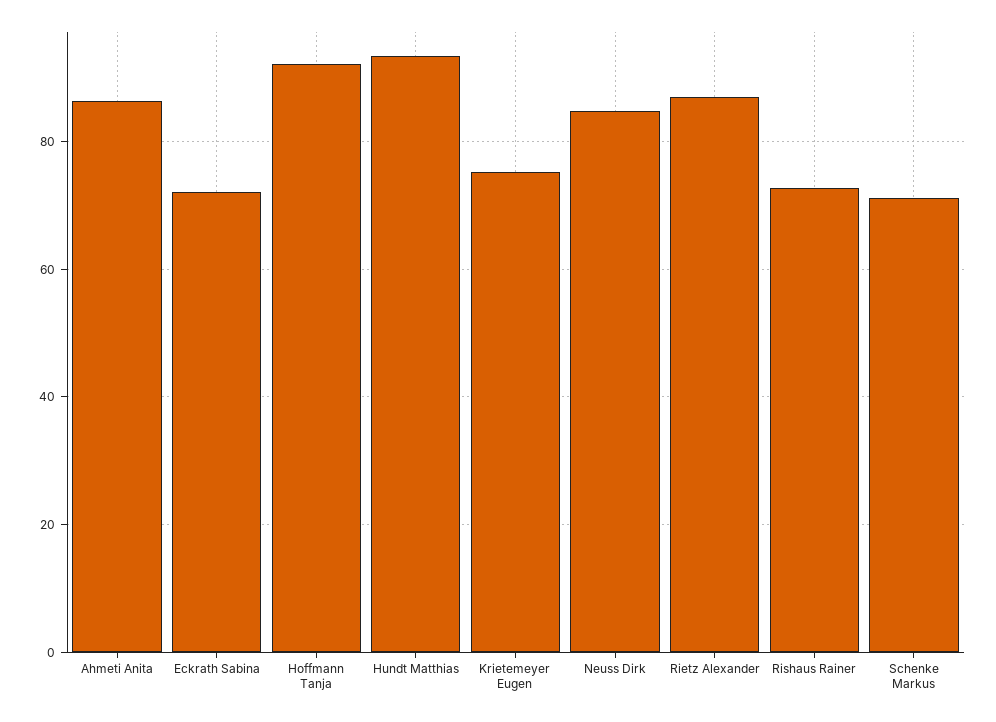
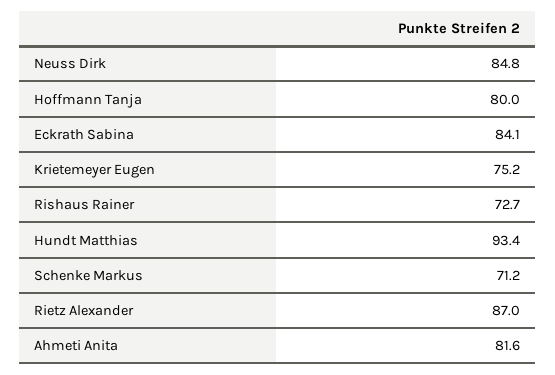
  {
-   "Ahmeti Anita": 86,
+   "Ahmeti Anita": 81.6,
-   "Eckrath Sabina": 72,
+   "Eckrath Sabina": 84.1,
-   "Hoffmann Tanja": 92,
+   "Hoffmann Tanja": 80,
    "Hundt Matthias": 93.4,
    "Krietemeyer Eugen": 75.2,
    "Neuss Dirk": 84.8,
    "Rietz Alexander": 87,
    "Rishaus Rainer": 72.7,
    "Schenke Markus": 71.2
  }

